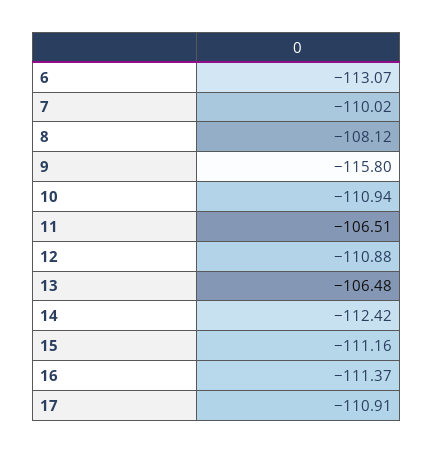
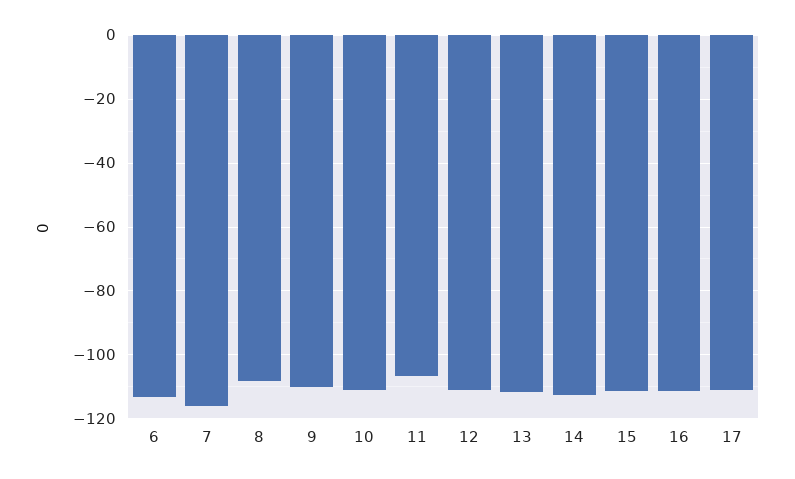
  {
    "6": -113.07,
-   "7": -110.02,
+   "7": -116,
    "8": -108.12,
-   "9": -115.8,
+   "9": -110,
    "10": -110.94,
    "11": -106.51,
    "12": -110.88,
-   "13": -106.48,
+   "13": -112,
    "14": -112.42,
    "15": -111.16,
    "16": -111.37,
    "17": -110.91
  }

